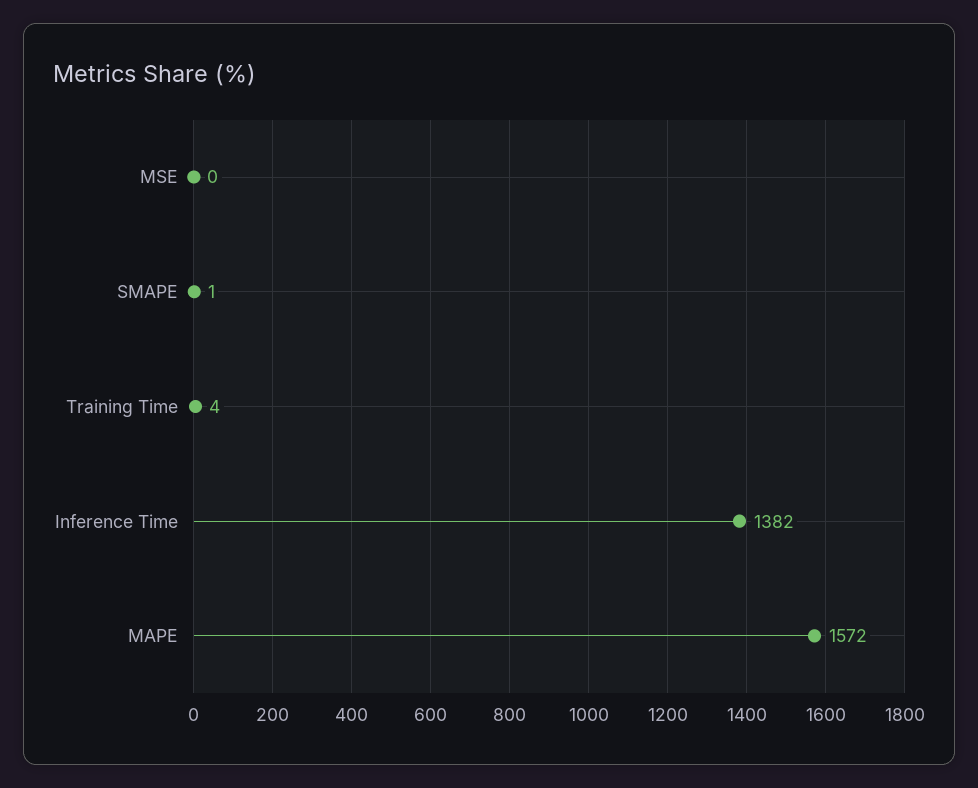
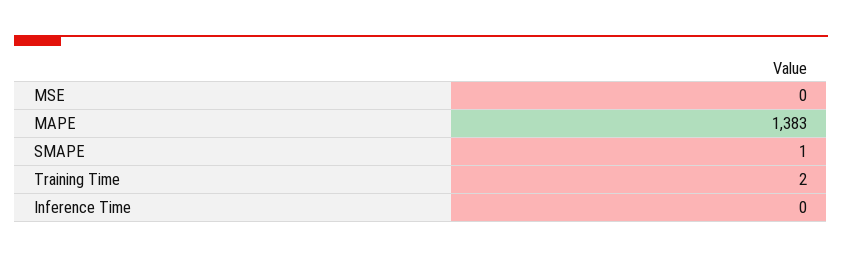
  {
    "MSE": 0,
    "SMAPE": 1,
-   "Training Time": 4,
+   "Training Time": 2,
-   "Inference Time": 1382,
+   "Inference Time": 0,
-   "MAPE": 1572
+   "MAPE": 1383
  }

